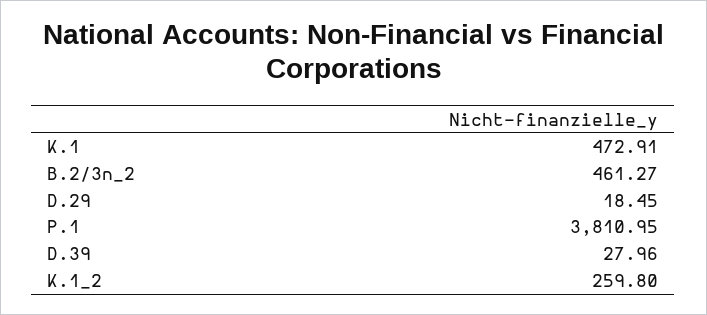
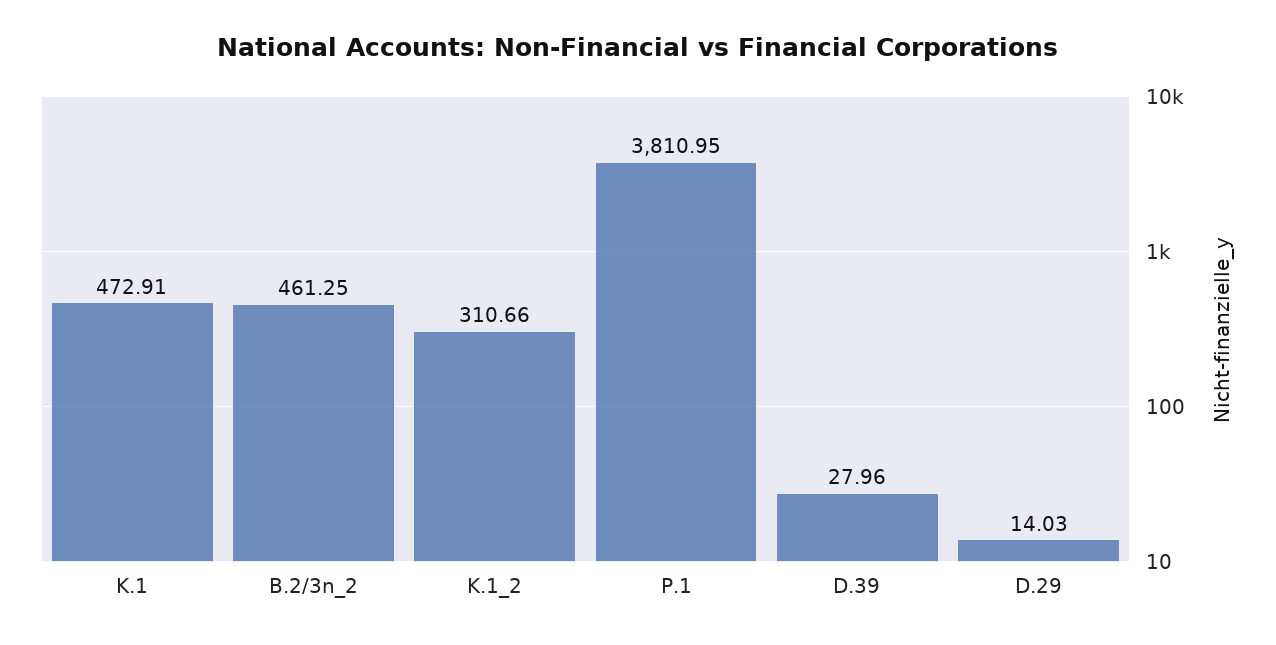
  {
    "K.1": 472.91,
-   "B.2/3n_2": 461.27,
+   "B.2/3n_2": 461.25,
-   "D.29": 18.45,
+   "D.29": 14.03,
    "P.1": 3810.95,
    "D.39": 27.96,
-   "K.1_2": 259.8
+   "K.1_2": 310.66
  }

